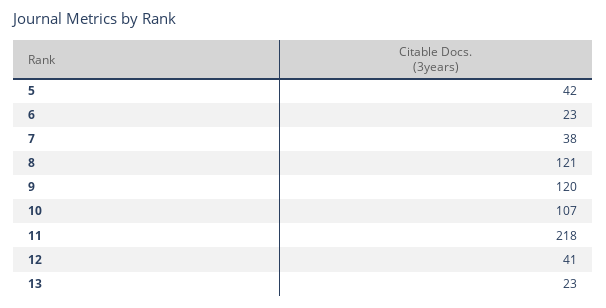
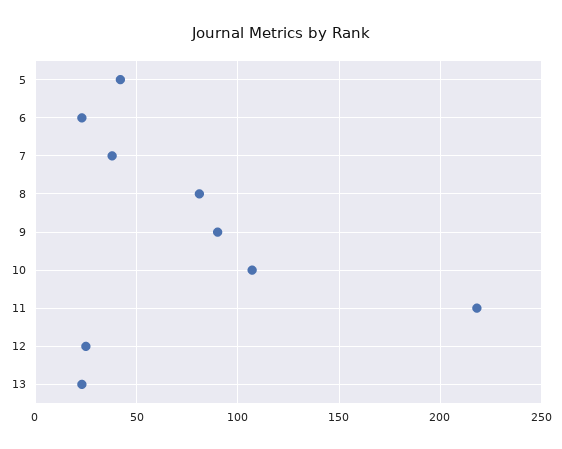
  {
    "5": 42,
    "6": 23,
    "7": 38,
-   "8": 121,
+   "8": 80,
-   "9": 120,
+   "9": 90,
    "10": 107,
    "11": 218,
-   "12": 41,
+   "12": 25,
    "13": 23
  }

